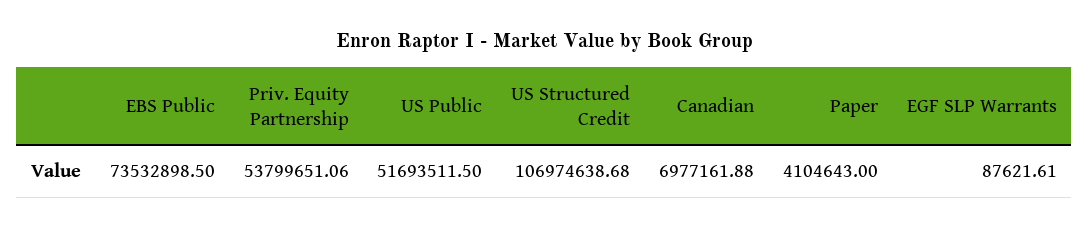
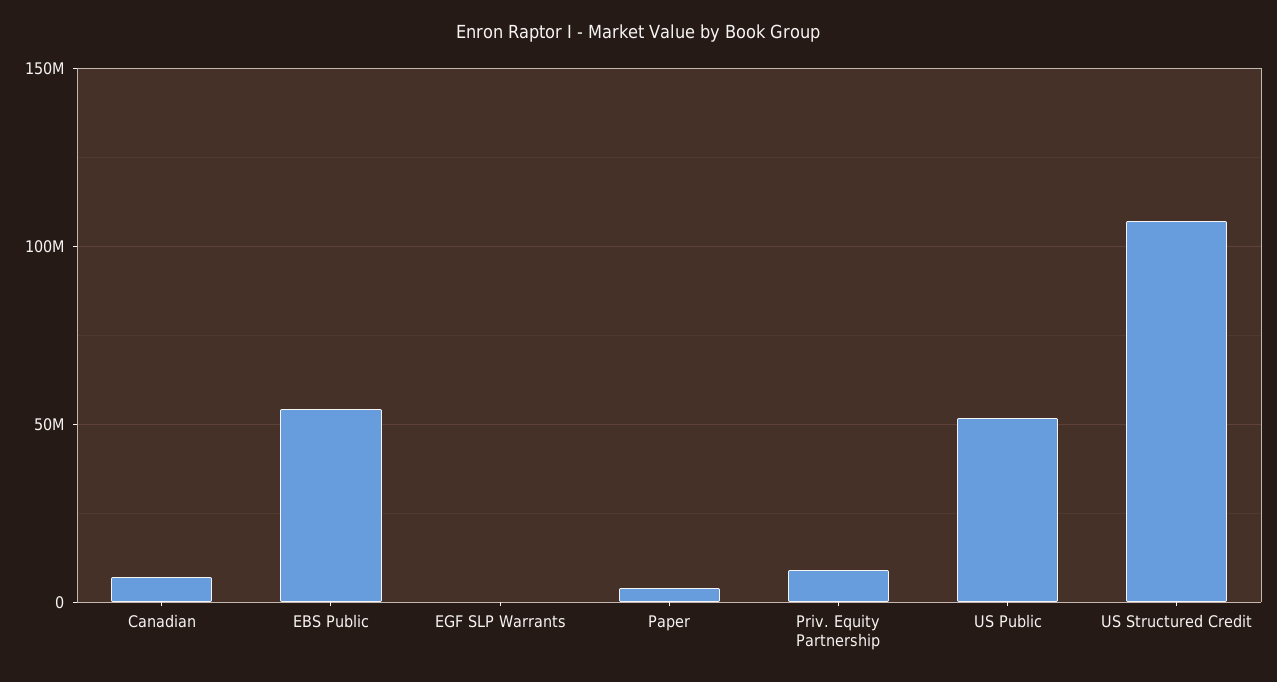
  {
-   "EBS Public": 73532898.5,
+   "EBS Public": 55000000,
-   "Priv. Equity Partnership": 53799651.06,
+   "Priv. Equity Partnership": 10000000,
    "US Public": 51693511.5,
    "US Structured Credit": 106974638.68,
    "Canadian": 6977161.88,
    "Paper": 4104643,
    "EGF SLP Warrants": 87621.61
  }

